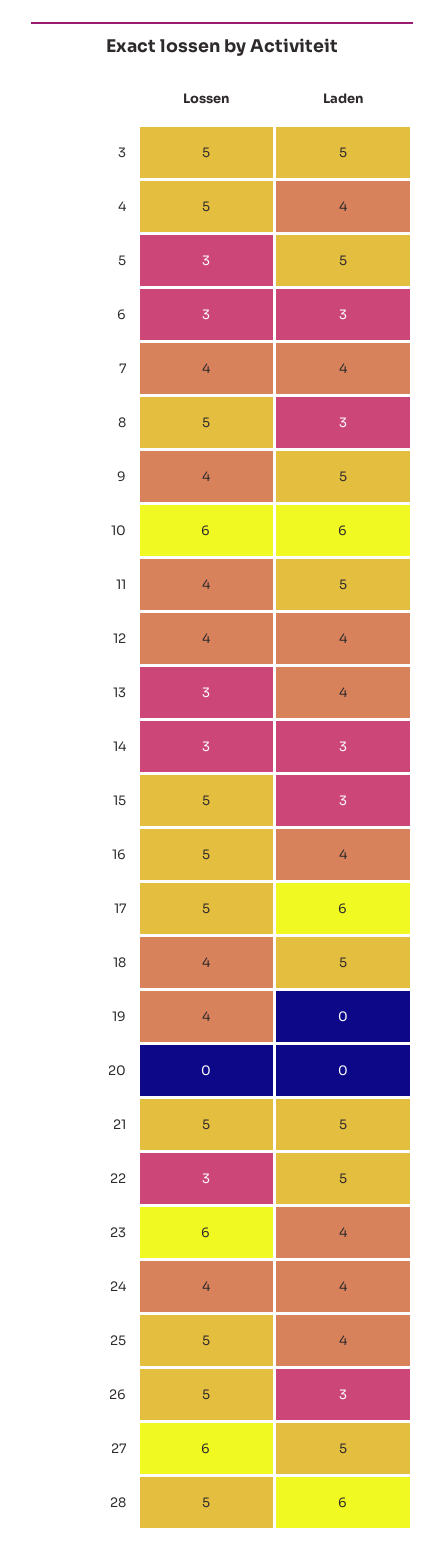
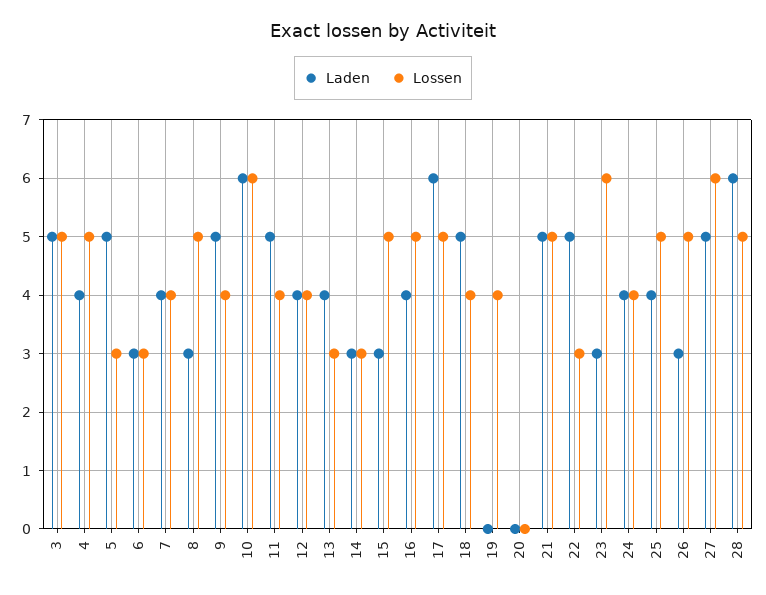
  {
    "Lossen": {
      "3": 5,
      "4": 5,
      "5": 3,
      "6": 3,
      "7": 4,
      "8": 5,
      "9": 4,
      "10": 6,
      "11": 4,
      "12": 4,
      "13": 3,
      "14": 3,
      "15": 5,
      "16": 5,
      "17": 5,
      "18": 4,
      "19": 4,
      "20": 0,
      "21": 5,
      "22": 3,
      "23": 6,
      "24": 4,
      "25": 5,
      "26": 5,
      "27": 6,
      "28": 5
    },
    "Laden": {
      "3": 5,
      "4": 4,
      "5": 5,
      "6": 3,
      "7": 4,
      "8": 3,
      "9": 5,
      "10": 6,
      "11": 5,
      "12": 4,
      "13": 4,
      "14": 3,
      "15": 3,
      "16": 4,
      "17": 6,
      "18": 5,
      "19": 0,
      "20": 0,
      "21": 5,
      "22": 5,
-     "23": 4,
+     "23": 3,
      "24": 4,
      "25": 4,
      "26": 3,
      "27": 5,
      "28": 6
    }
  }

